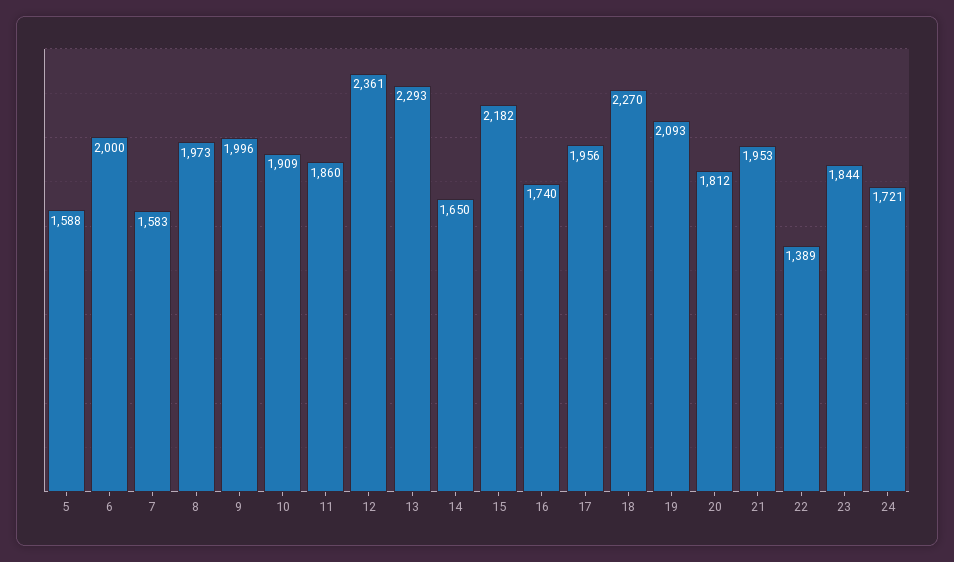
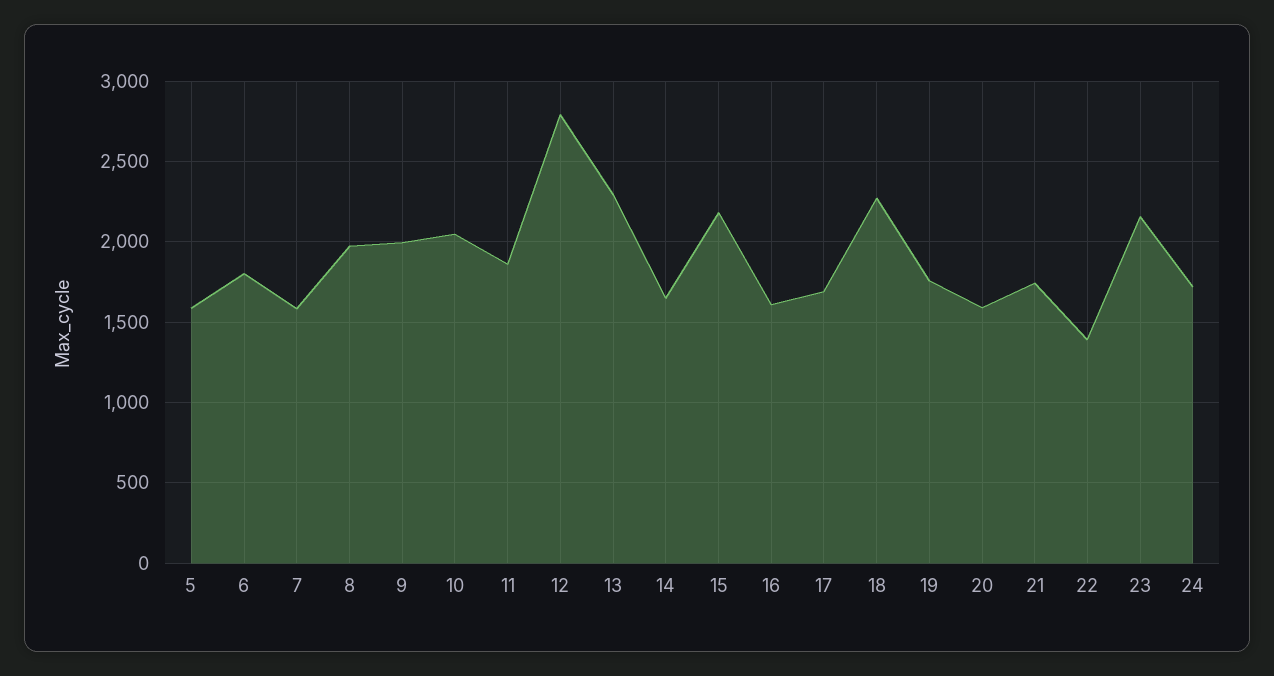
  {
    "5": 1588,
-   "6": 2000,
+   "6": 1800,
    "7": 1583,
    "8": 1973,
    "9": 1996,
-   "10": 1909,
+   "10": 2050,
    "11": 1860,
-   "12": 2361,
+   "12": 2800,
    "13": 2293,
    "14": 1650,
    "15": 2182,
-   "16": 1740,
+   "16": 1600,
-   "17": 1956,
+   "17": 1700,
    "18": 2270,
-   "19": 2093,
+   "19": 1750,
-   "20": 1812,
+   "20": 1600,
-   "21": 1953,
+   "21": 1750,
    "22": 1389,
-   "23": 1844,
+   "23": 2150,
    "24": 1721
  }

